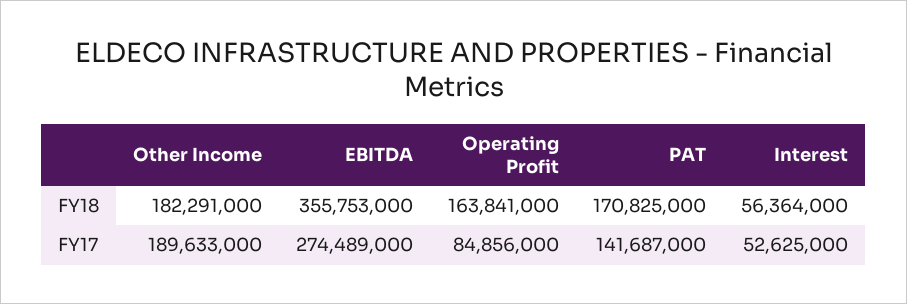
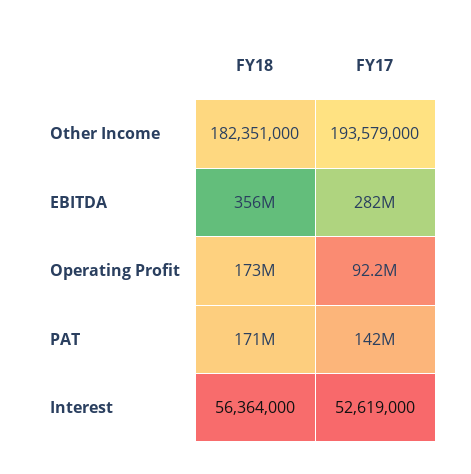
  {
    "Other Income": {
-     "FY18": 182291000,
+     "FY18": 182351000,
-     "FY17": 189633000
+     "FY17": 193579000
    },
    "EBITDA": {
      "FY18": 355753000,
-     "FY17": 274489000
+     "FY17": 282000000
    },
    "Operating Profit": {
-     "FY18": 163841000,
+     "FY18": 173000000,
-     "FY17": 84856000
+     "FY17": 92200000
    },
    "PAT": {
      "FY18": 170825000,
      "FY17": 141687000
    },
    "Interest": {
      "FY18": 56364000,
-     "FY17": 52625000
+     "FY17": 52619000
    }
  }

